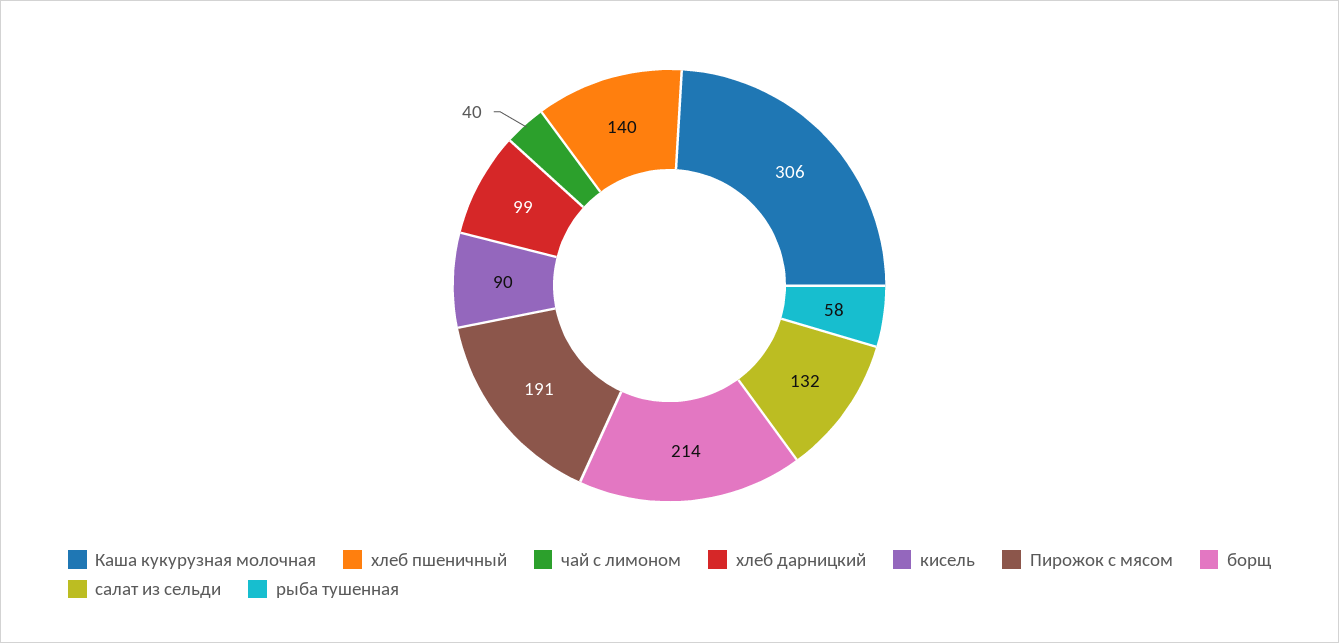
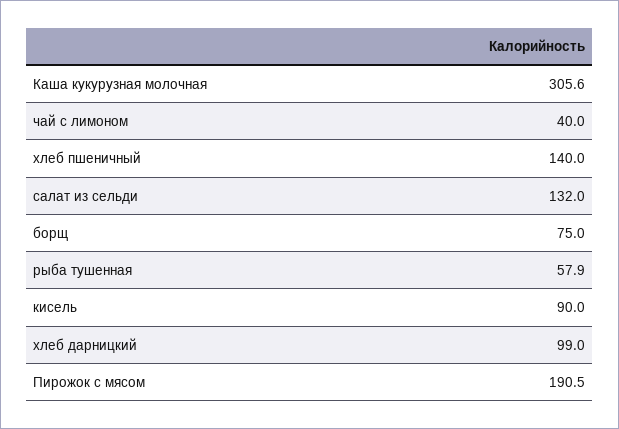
  {
    "Каша кукурузная молочная": 305.6,
    "хлеб пшеничный": 140,
    "чай с лимоном": 40,
    "хлеб дарницкий": 99,
    "кисель": 90,
    "Пирожок с мясом": 190.5,
-   "борщ": 214,
+   "борщ": 75,
    "салат из сельди": 132,
    "рыба тушенная": 57.9
  }

